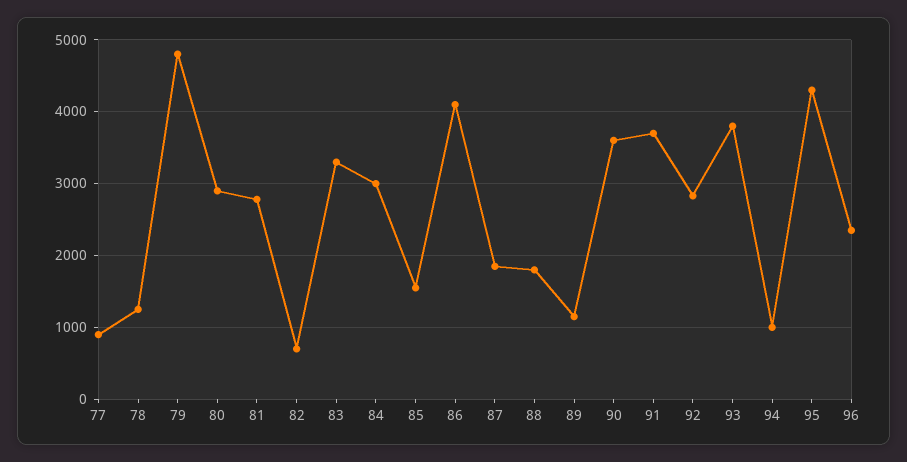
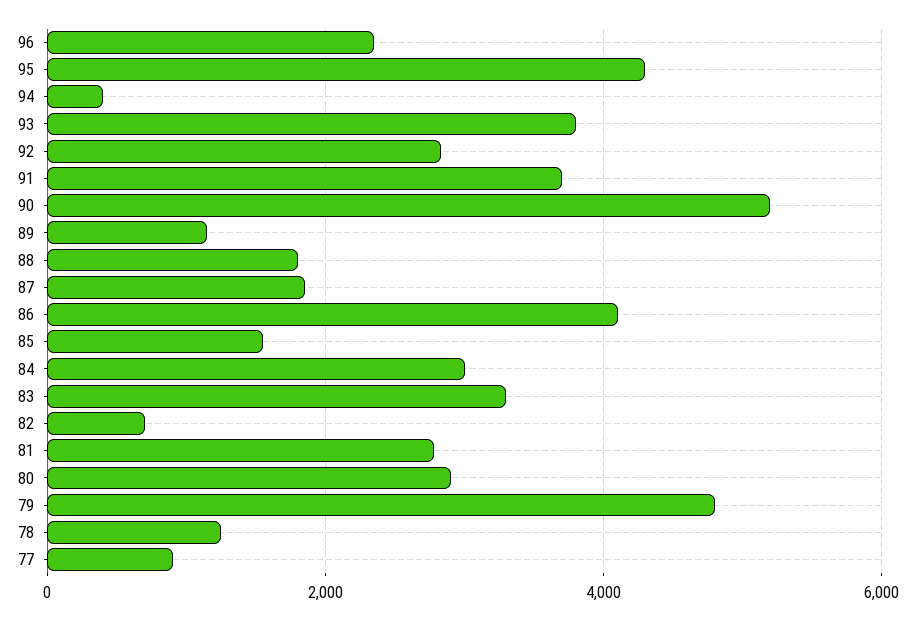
  {
    "77": 900,
    "78": 1300,
    "79": 4800,
    "80": 2900,
    "81": 2800,
    "82": 700,
    "83": 3300,
    "84": 3000,
    "85": 1600,
    "86": 4100,
    "87": 1900,
    "88": 1800,
    "89": 1200,
-   "90": 3600,
+   "90": 5200,
    "91": 3700,
    "92": 2800,
    "93": 3800,
-   "94": 1000,
+   "94": 400,
    "95": 4300,
    "96": 2400
  }

